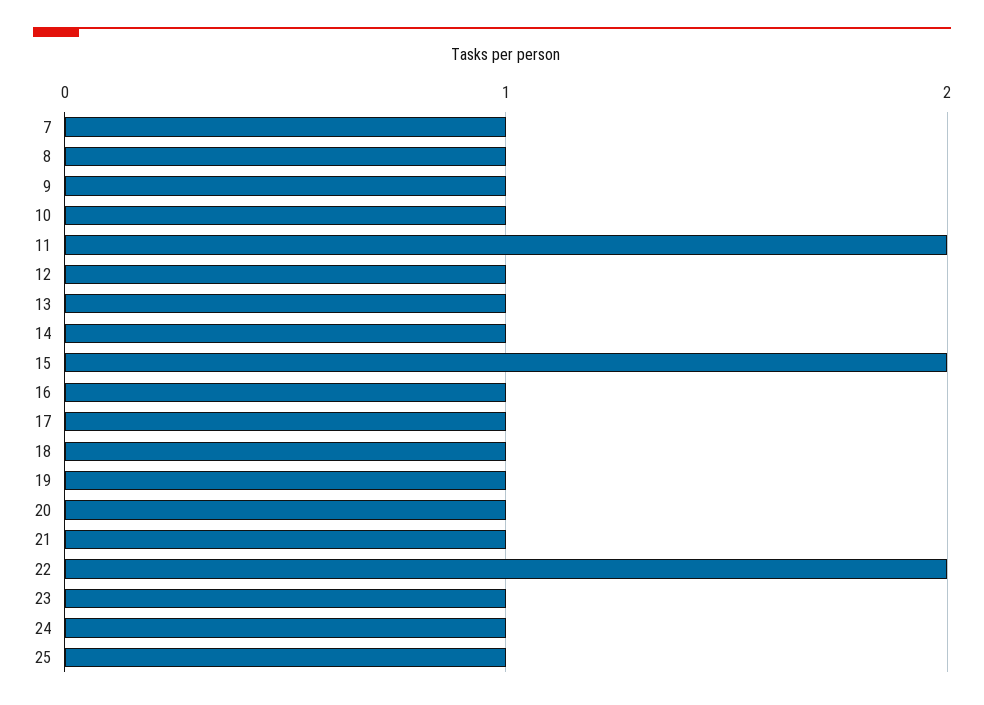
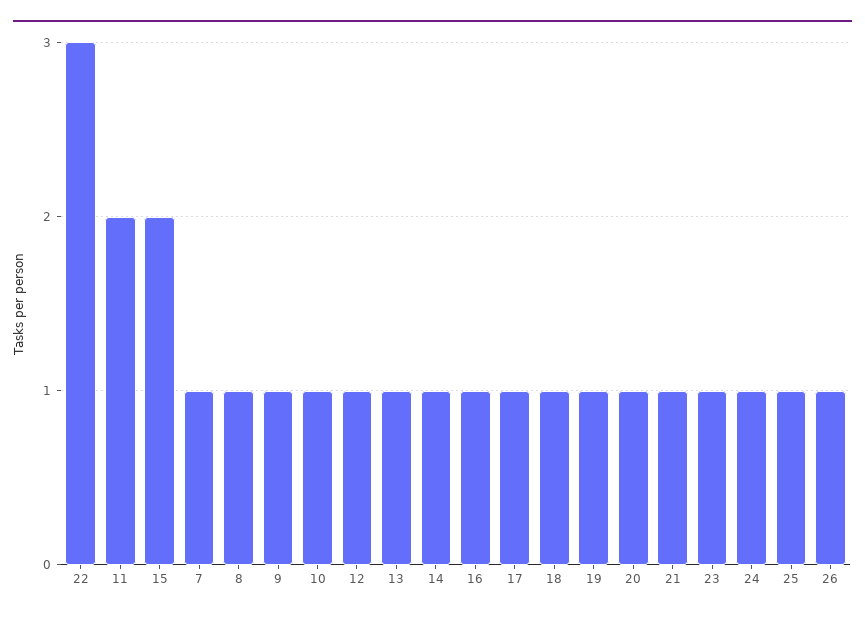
  {
    "7": 1,
    "8": 1,
    "9": 1,
    "10": 1,
    "11": 2,
    "12": 1,
    "13": 1,
    "14": 1,
    "15": 2,
    "16": 1,
    "17": 1,
    "18": 1,
    "19": 1,
    "20": 1,
    "21": 1,
-   "22": 2,
+   "22": 3,
    "23": 1,
    "24": 1,
-   "25": 1
+   "25": 1,
+   "26": 1
  }

